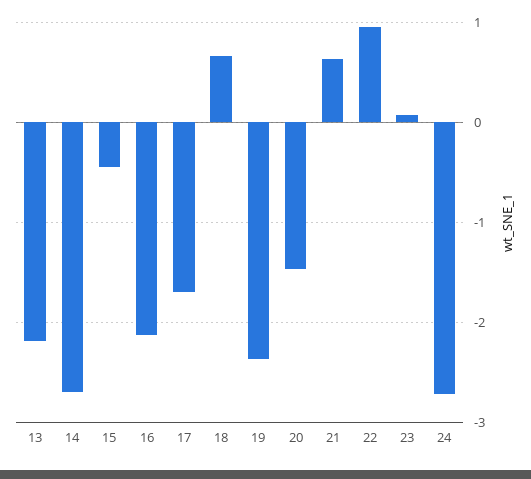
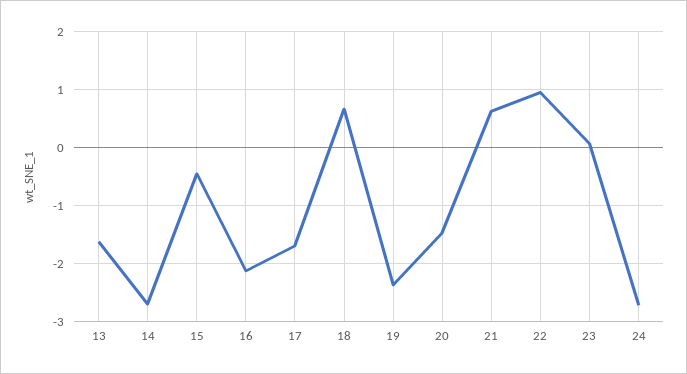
  {
-   "13": -2.2,
+   "13": -1.6,
    "14": -2.7,
    "15": -0.5,
    "16": -2.1,
    "17": -1.7,
    "18": 0.7,
    "19": -2.4,
    "20": -1.5,
    "21": 0.6,
    "22": 1,
    "23": 0.1,
    "24": -2.7
  }

